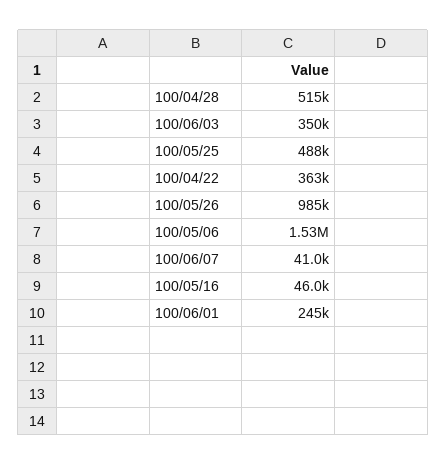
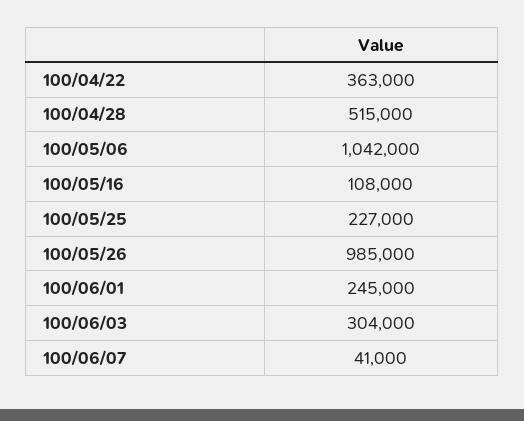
  {
    "100/04/28": 515000,
-   "100/06/03": 350000,
+   "100/06/03": 304000,
-   "100/05/25": 488000,
+   "100/05/25": 227000,
    "100/04/22": 363000,
    "100/05/26": 985000,
-   "100/05/06": 1530000,
+   "100/05/06": 1042000,
    "100/06/07": 41000,
-   "100/05/16": 46000,
+   "100/05/16": 108000,
    "100/06/01": 245000
  }

